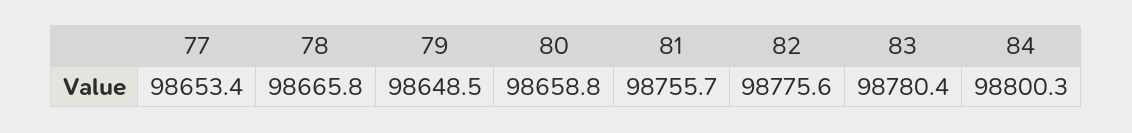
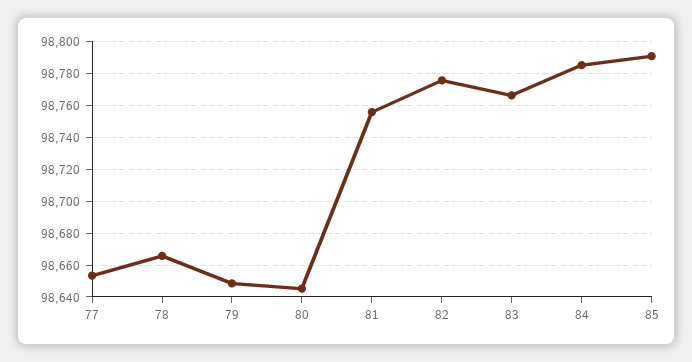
  {
    "77": 98653.4,
    "78": 98665.8,
    "79": 98648.5,
-   "80": 98658.8,
+   "80": 98645,
    "81": 98755.7,
    "82": 98775.6,
-   "83": 98780.4,
+   "83": 98765,
-   "84": 98800.3
+   "84": 98785,
+   "85": 98790
  }

